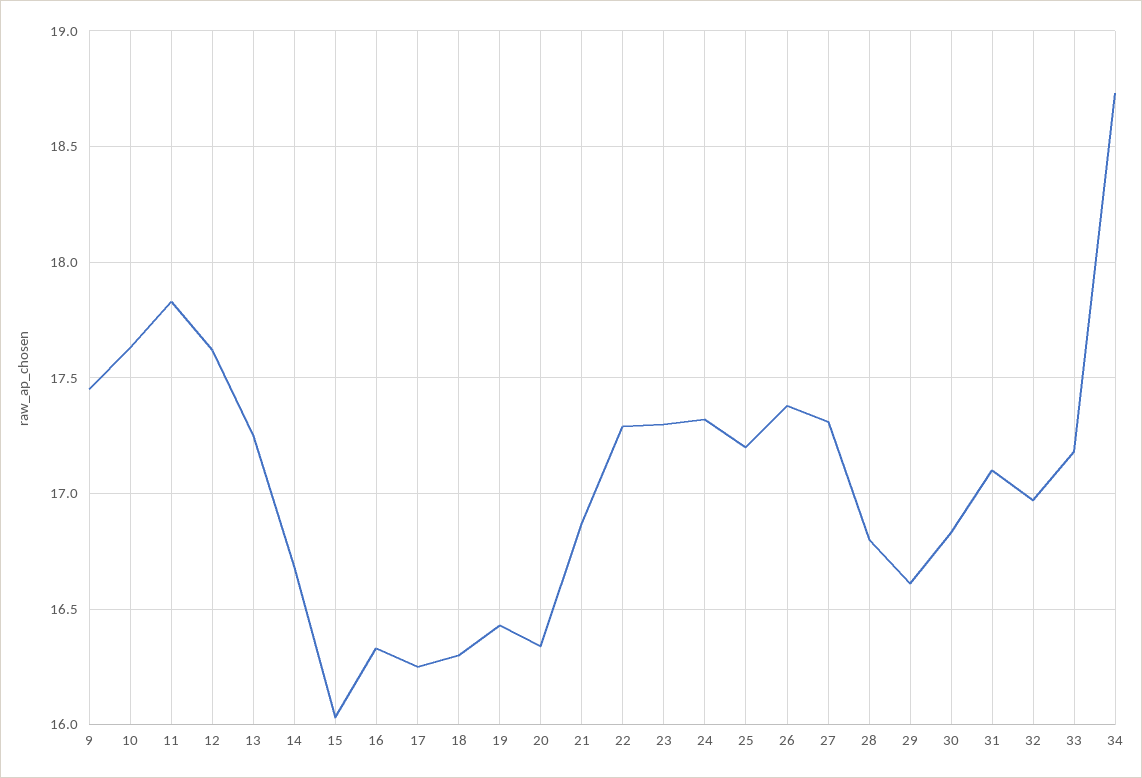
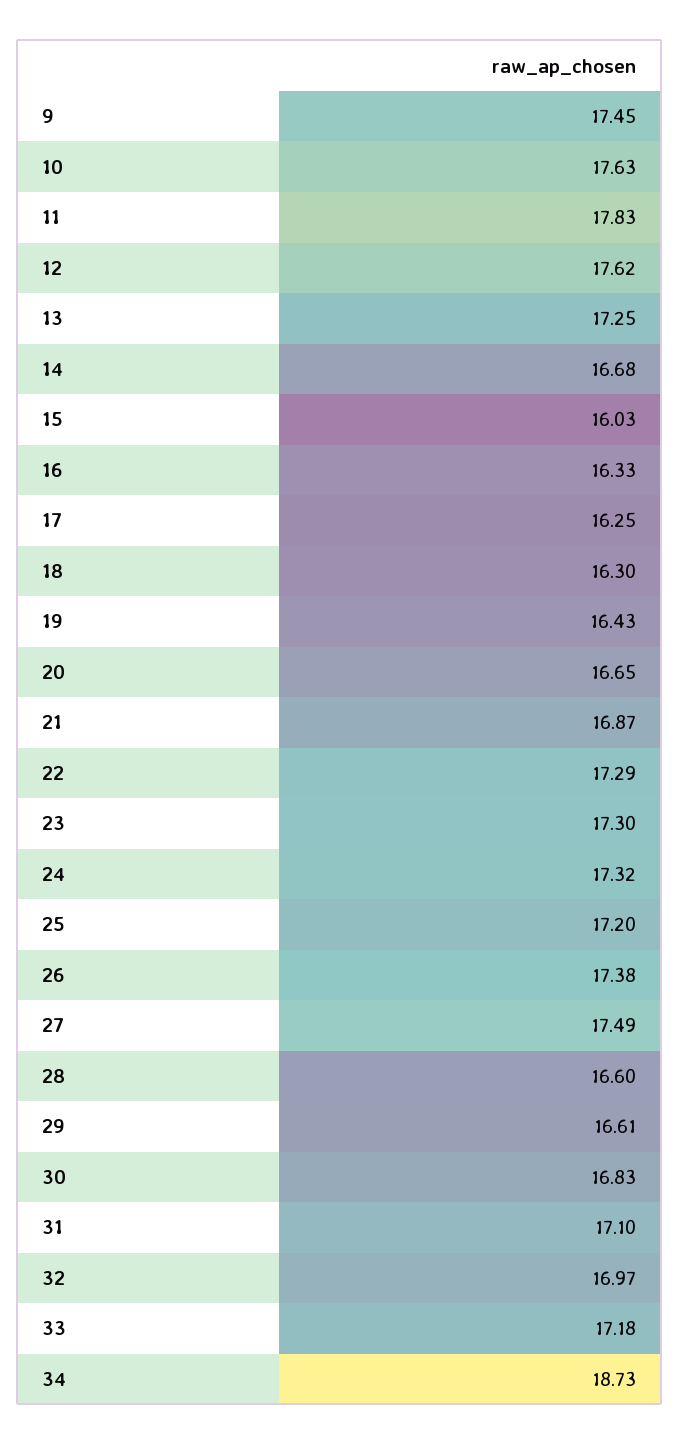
  {
    "9": 17.45,
    "10": 17.63,
    "11": 17.83,
    "12": 17.62,
    "13": 17.25,
    "14": 16.68,
    "15": 16.03,
    "16": 16.33,
    "17": 16.25,
    "18": 16.3,
    "19": 16.43,
-   "20": 16.35,
+   "20": 16.65,
    "21": 16.87,
    "22": 17.29,
    "23": 17.3,
    "24": 17.32,
    "25": 17.2,
    "26": 17.38,
-   "27": 17.3,
+   "27": 17.49,
-   "28": 16.8,
+   "28": 16.6,
    "29": 16.61,
    "30": 16.83,
    "31": 17.1,
    "32": 16.97,
    "33": 17.18,
    "34": 18.73
  }

